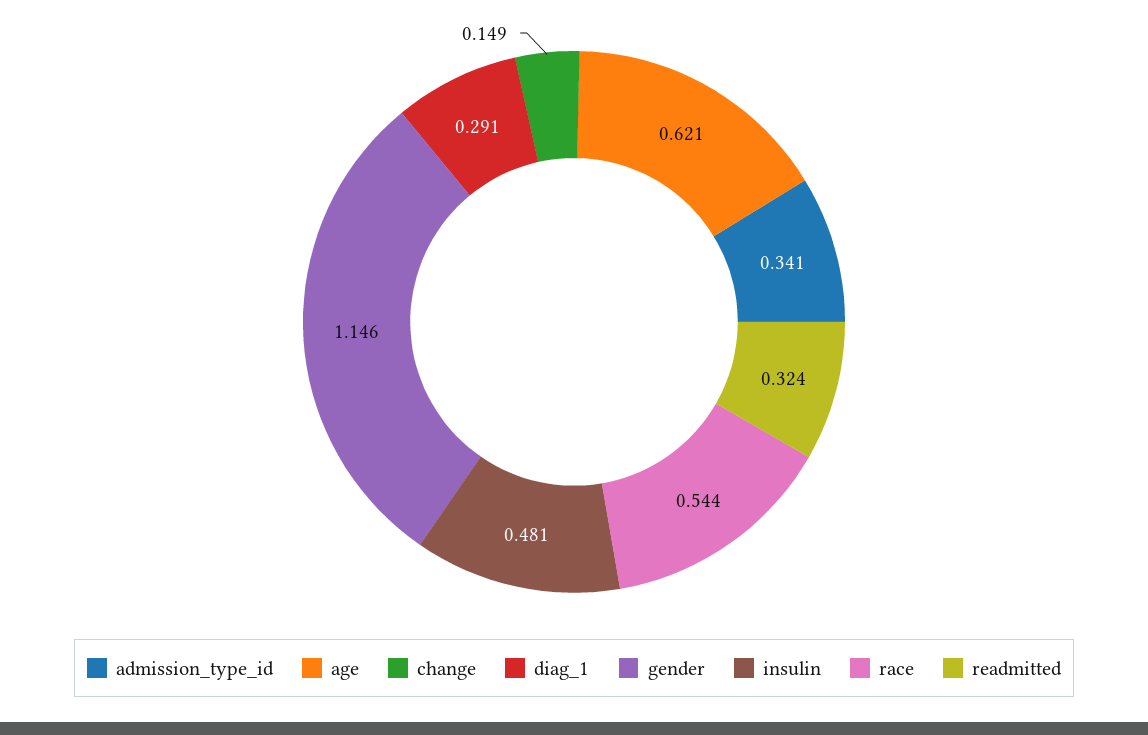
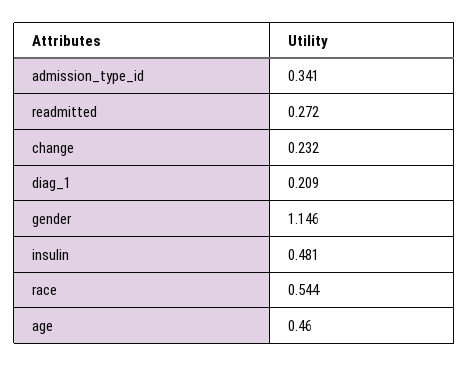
  {
    "admission_type_id": 0.341,
-   "age": 0.621,
+   "age": 0.46,
-   "change": 0.149,
+   "change": 0.232,
-   "diag_1": 0.291,
+   "diag_1": 0.209,
    "gender": 1.146,
    "insulin": 0.481,
    "race": 0.544,
-   "readmitted": 0.324
+   "readmitted": 0.272
  }

